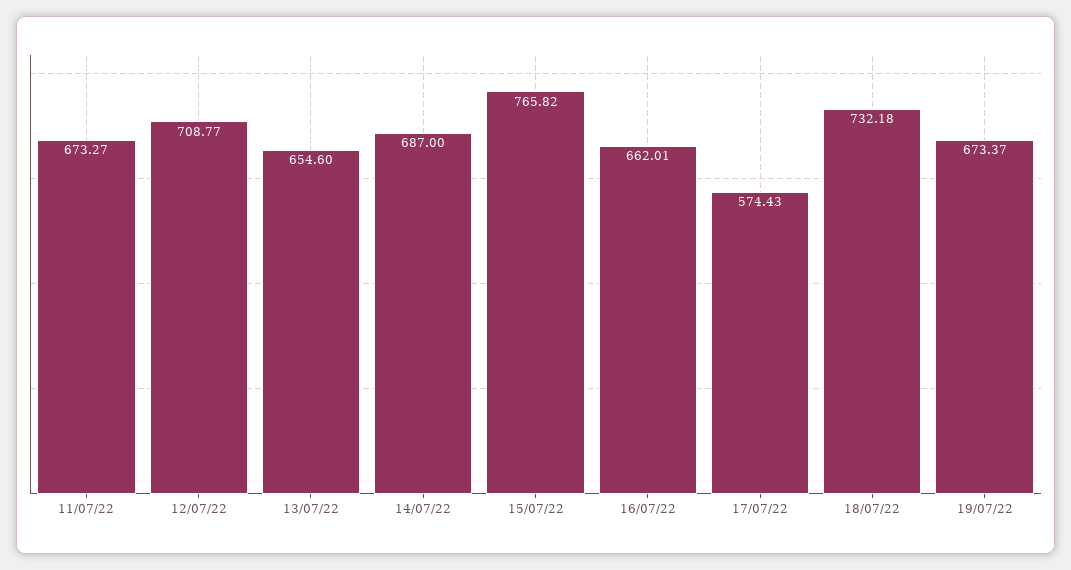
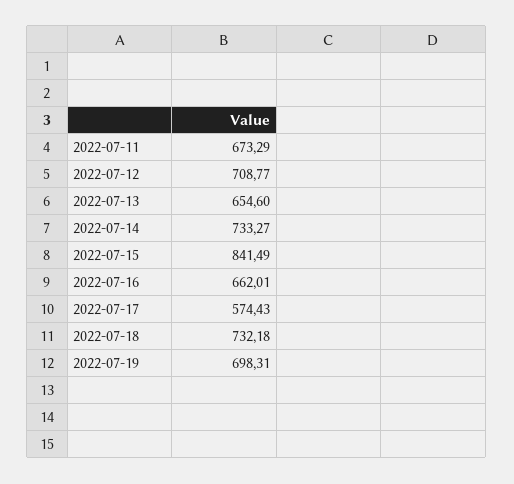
  {
-   "11/07/22": 673.27,
+   "11/07/22": 673.29,
    "12/07/22": 708.77,
    "13/07/22": 654.6,
-   "14/07/22": 687,
+   "14/07/22": 733.27,
-   "15/07/22": 765.82,
+   "15/07/22": 841.49,
    "16/07/22": 662.01,
    "17/07/22": 574.43,
    "18/07/22": 732.18,
-   "19/07/22": 673.37
+   "19/07/22": 698.31
  }

